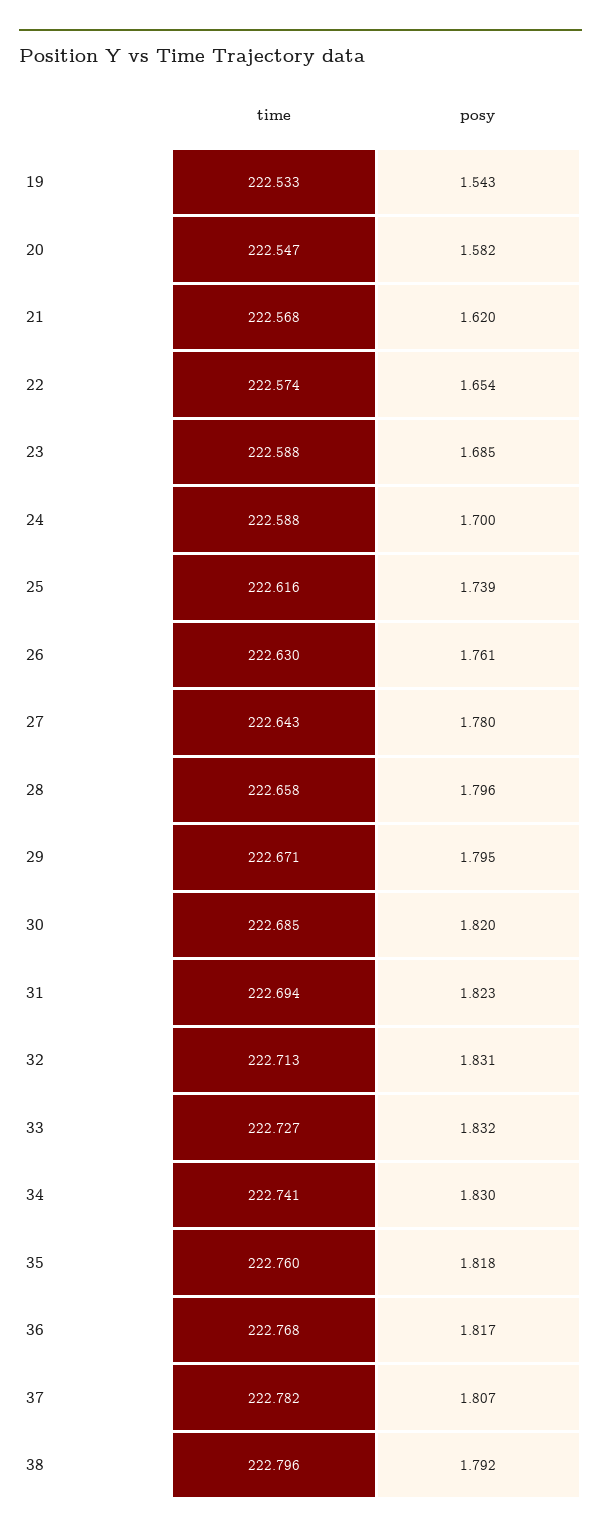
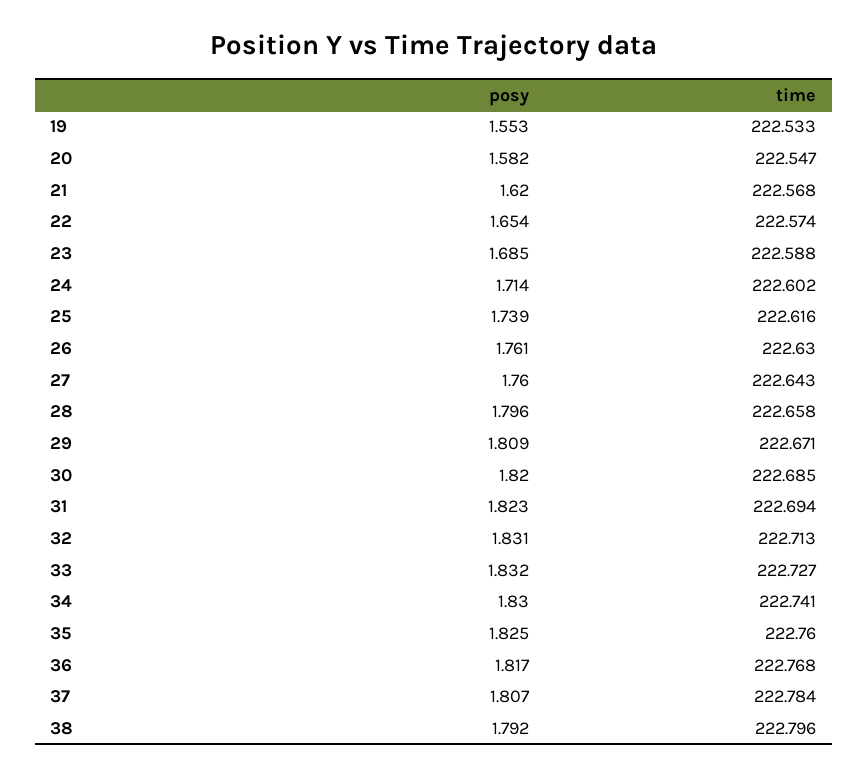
  {
    "time": {
      "19": 222.533,
      "20": 222.547,
      "21": 222.568,
      "22": 222.574,
      "23": 222.588,
-     "24": 222.588,
+     "24": 222.602,
      "25": 222.616,
      "26": 222.63,
      "27": 222.643,
      "28": 222.658,
      "29": 222.671,
      "30": 222.685,
      "31": 222.694,
      "32": 222.713,
      "33": 222.727,
      "34": 222.741,
      "35": 222.76,
      "36": 222.768,
-     "37": 222.782,
+     "37": 222.784,
      "38": 222.796
    },
    "posy": {
-     "19": 1.543,
+     "19": 1.553,
      "20": 1.582,
      "21": 1.62,
      "22": 1.654,
      "23": 1.685,
-     "24": 1.7,
+     "24": 1.714,
      "25": 1.739,
      "26": 1.761,
-     "27": 1.78,
+     "27": 1.76,
      "28": 1.796,
-     "29": 1.795,
+     "29": 1.809,
      "30": 1.82,
      "31": 1.823,
      "32": 1.831,
      "33": 1.832,
      "34": 1.83,
-     "35": 1.818,
+     "35": 1.825,
      "36": 1.817,
      "37": 1.807,
      "38": 1.792
    }
  }

